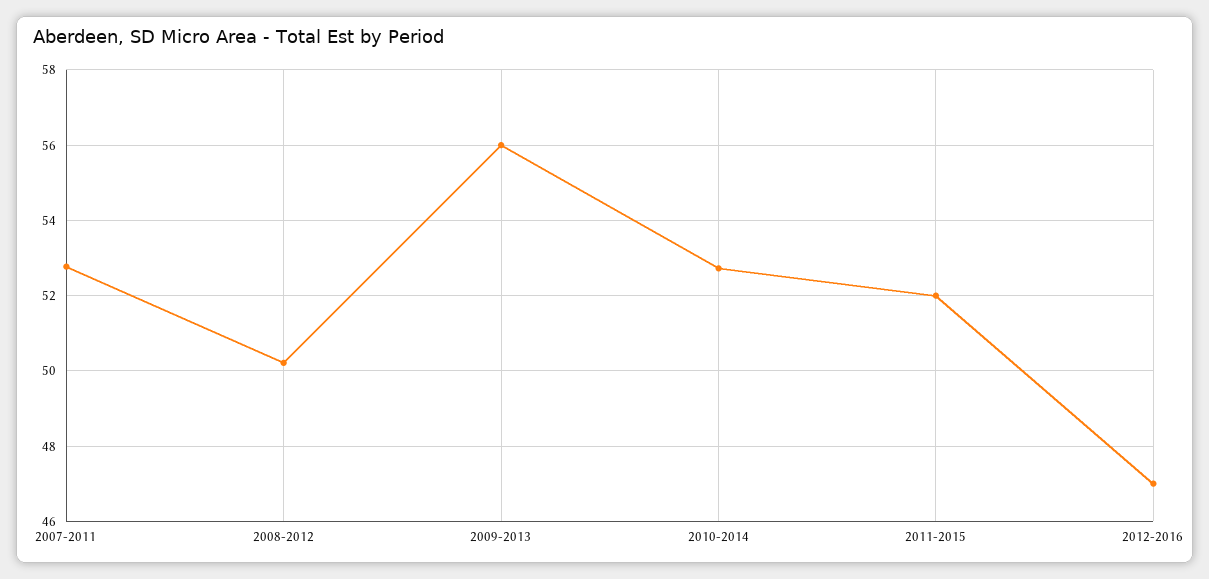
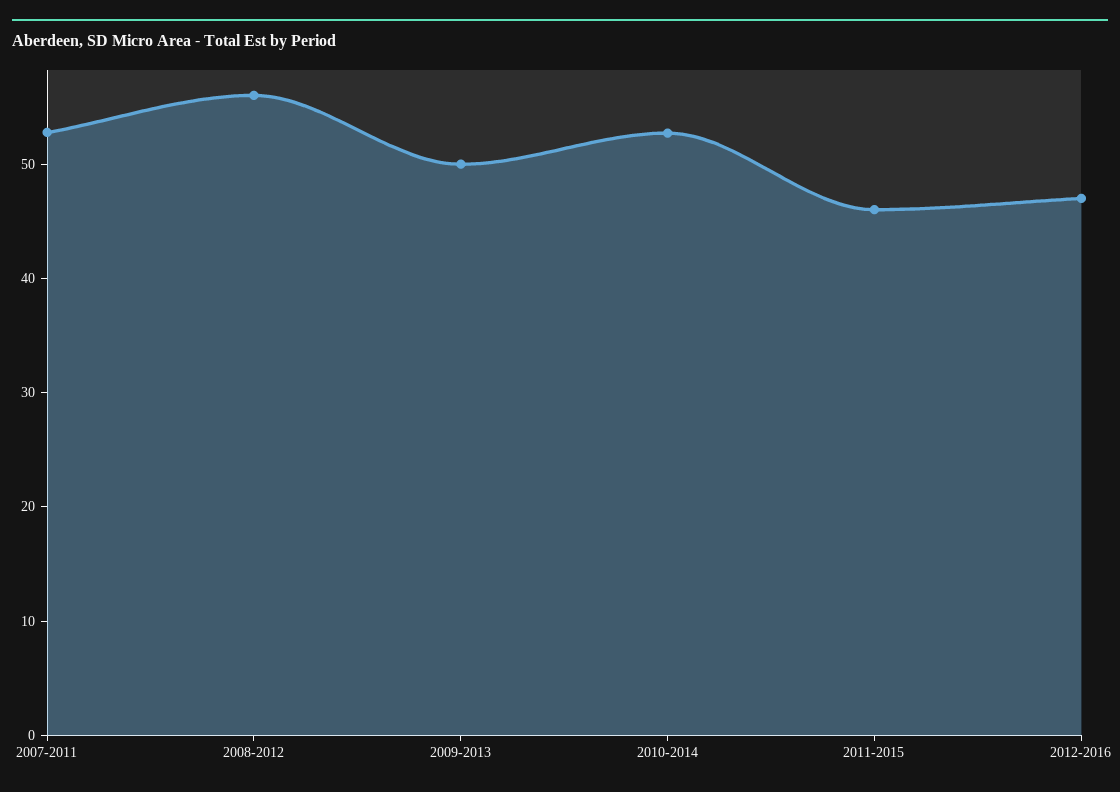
  {
    "2007-2011": 52.8,
-   "2008-2012": 50.2,
+   "2008-2012": 56,
-   "2009-2013": 56,
+   "2009-2013": 50,
    "2010-2014": 52.8,
-   "2011-2015": 52,
+   "2011-2015": 46,
    "2012-2016": 47
  }

